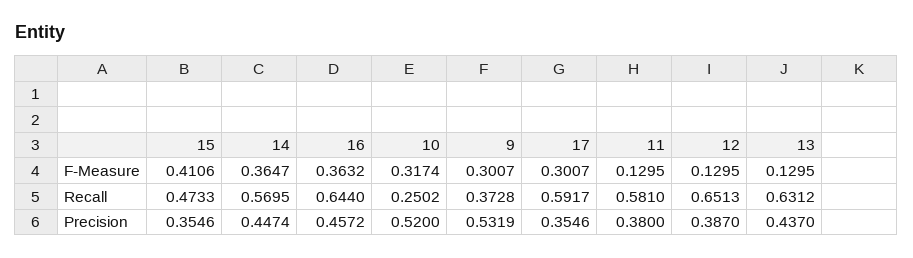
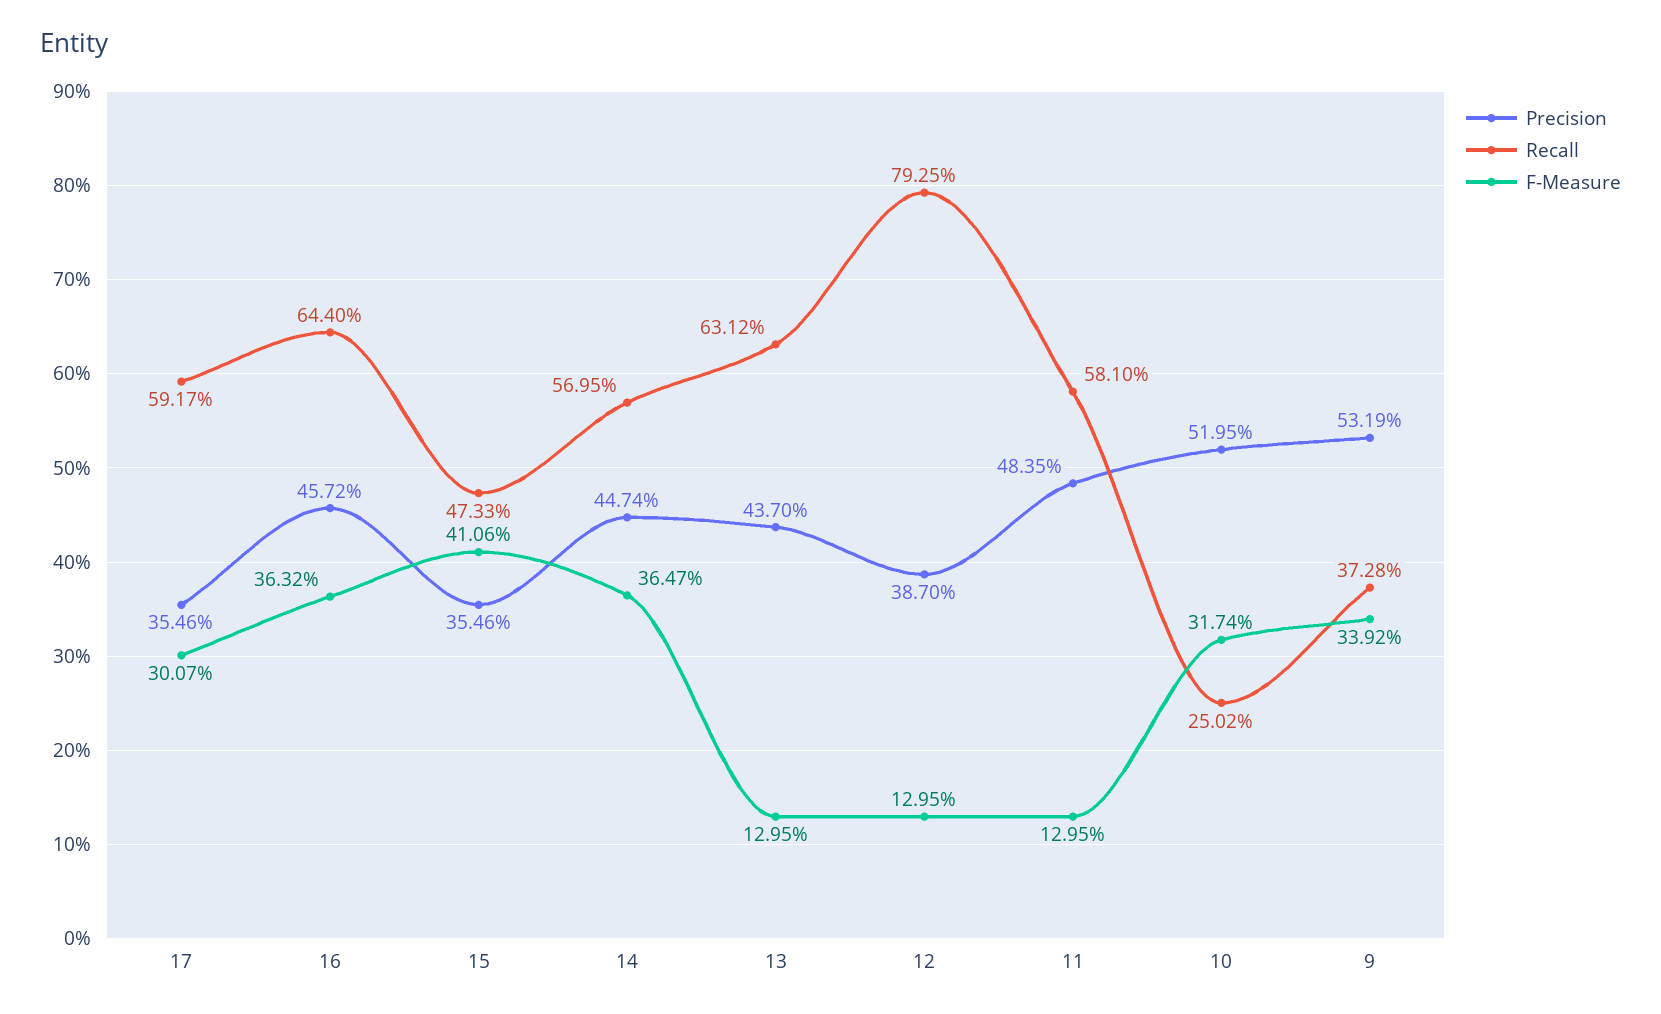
  {
    "F-Measure": {
      "15": 0.4106,
      "14": 0.3647,
      "16": 0.3632,
      "10": 0.3174,
-     "9": 0.3007,
+     "9": 0.3392,
      "17": 0.3007,
      "11": 0.1295,
      "12": 0.1295,
      "13": 0.1295
    },
    "Recall": {
      "15": 0.4733,
      "14": 0.5695,
      "16": 0.644,
      "10": 0.2502,
      "9": 0.3728,
      "17": 0.5917,
      "11": 0.581,
-     "12": 0.6513,
+     "12": 0.7925,
      "13": 0.6312
    },
    "Precision": {
      "15": 0.3546,
      "14": 0.4474,
      "16": 0.4572,
-     "10": 0.52,
+     "10": 0.5195,
      "9": 0.5319,
      "17": 0.3546,
-     "11": 0.38,
+     "11": 0.4835,
      "12": 0.387,
      "13": 0.437
    }
  }

